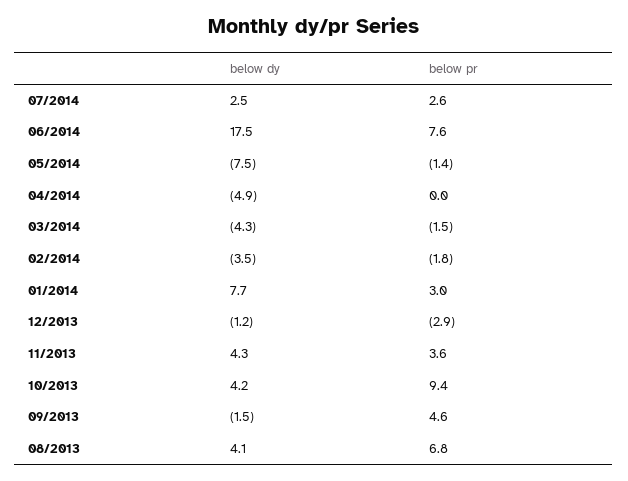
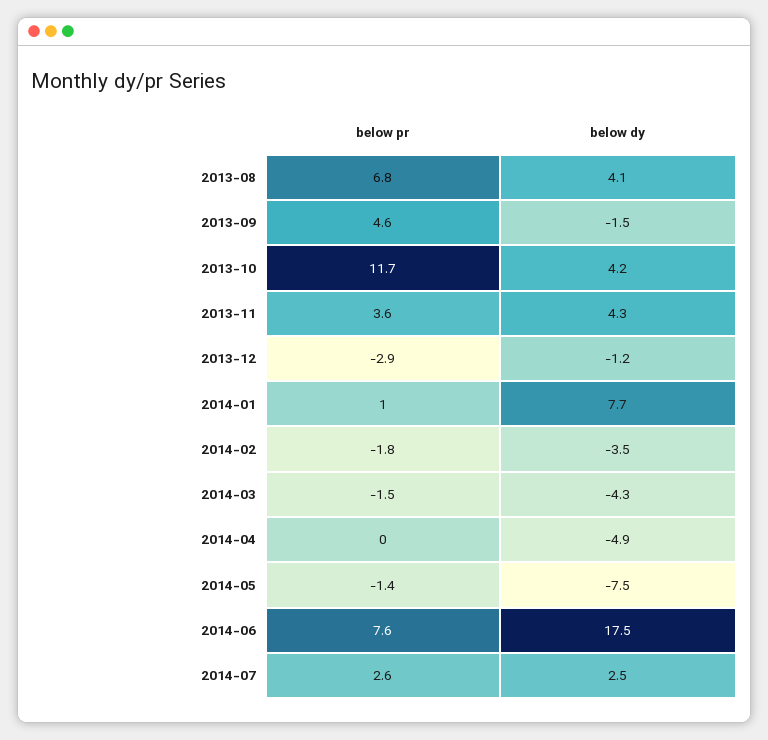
  {
    "below dy": {
      "07/2014": 2.5,
      "06/2014": 17.5,
      "05/2014": -7.5,
      "04/2014": -4.9,
      "03/2014": -4.3,
      "02/2014": -3.5,
      "01/2014": 7.7,
      "12/2013": -1.2,
      "11/2013": 4.3,
      "10/2013": 4.2,
      "09/2013": -1.5,
      "08/2013": 4.1
    },
    "below pr": {
      "07/2014": 2.6,
      "06/2014": 7.6,
      "05/2014": -1.4,
      "04/2014": 0,
      "03/2014": -1.5,
      "02/2014": -1.8,
-     "01/2014": 3,
+     "01/2014": 1,
      "12/2013": -2.9,
      "11/2013": 3.6,
-     "10/2013": 9.4,
+     "10/2013": 11.7,
      "09/2013": 4.6,
      "08/2013": 6.8
    }
  }

